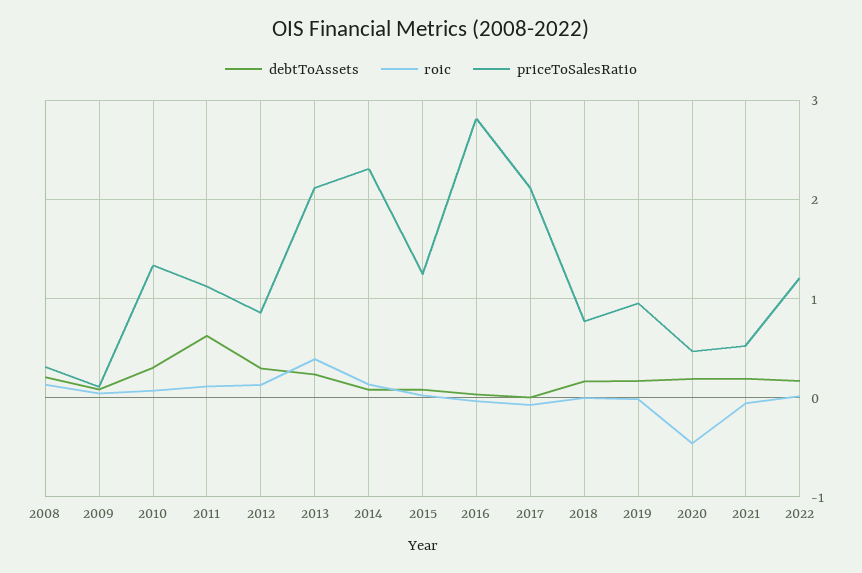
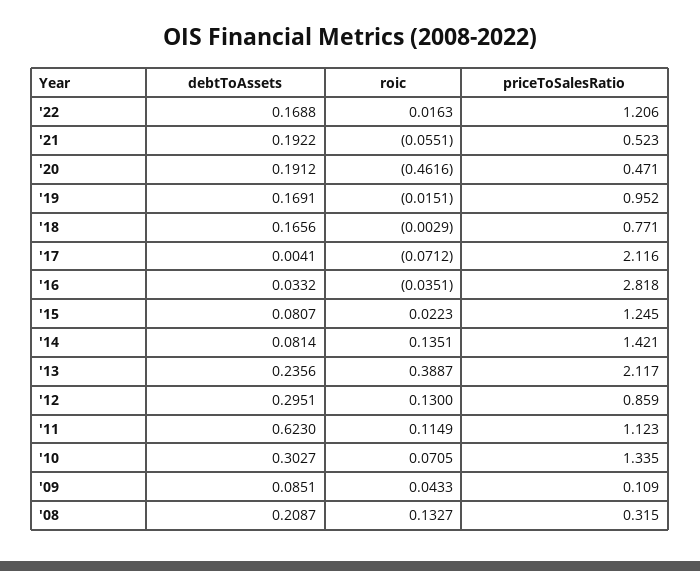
  {
    "debtToAssets": {
      "2008": 0.2087,
      "2009": 0.0851,
      "2010": 0.3027,
      "2011": 0.623,
      "2012": 0.2951,
      "2013": 0.2356,
      "2014": 0.0814,
      "2015": 0.0807,
      "2016": 0.0332,
      "2017": 0.0041,
      "2018": 0.1656,
      "2019": 0.1691,
      "2020": 0.1912,
      "2021": 0.1922,
      "2022": 0.1688
    },
    "roic": {
      "2008": 0.1327,
      "2009": 0.0433,
      "2010": 0.0705,
      "2011": 0.1149,
      "2012": 0.13,
      "2013": 0.3887,
      "2014": 0.1351,
      "2015": 0.0223,
      "2016": -0.0351,
      "2017": -0.0712,
      "2018": -0.0029,
      "2019": -0.0151,
      "2020": -0.4616,
      "2021": -0.0551,
      "2022": 0.0163
    },
    "priceToSalesRatio": {
      "2008": 0.315,
      "2009": 0.109,
      "2010": 1.335,
      "2011": 1.123,
      "2012": 0.859,
      "2013": 2.117,
-     "2014": 2.3,
+     "2014": 1.421,
      "2015": 1.245,
      "2016": 2.818,
      "2017": 2.116,
      "2018": 0.771,
      "2019": 0.952,
      "2020": 0.471,
      "2021": 0.523,
      "2022": 1.206
    }
  }

